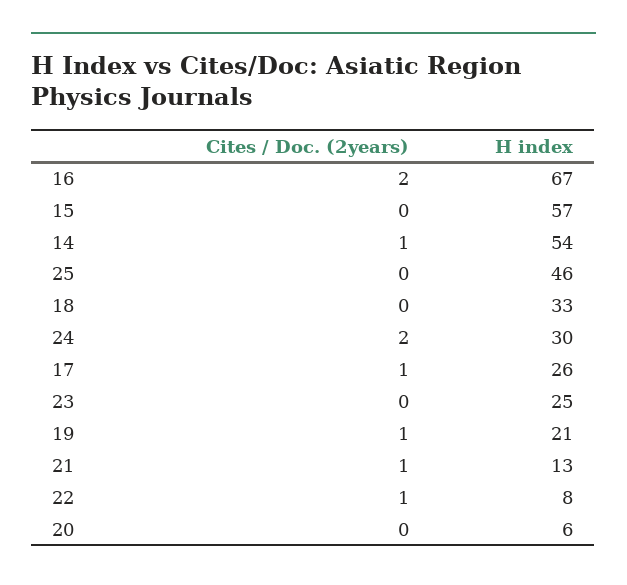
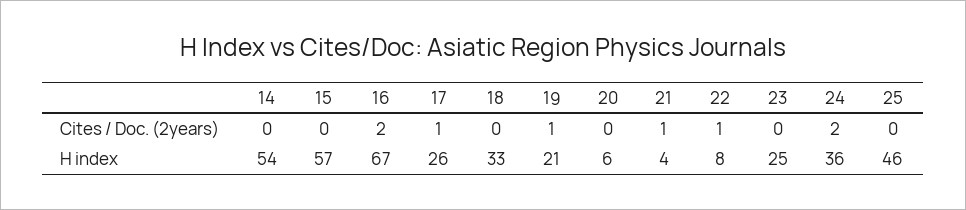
  {
    "Cites / Doc. (2years)": {
      "16": 2,
      "15": 0,
-     "14": 1,
+     "14": 0,
      "25": 0,
      "18": 0,
      "24": 2,
      "17": 1,
      "23": 0,
      "19": 1,
      "21": 1,
      "22": 1,
      "20": 0
    },
    "H index": {
      "16": 67,
      "15": 57,
      "14": 54,
      "25": 46,
      "18": 33,
-     "24": 30,
+     "24": 36,
      "17": 26,
      "23": 25,
      "19": 21,
-     "21": 13,
+     "21": 4,
      "22": 8,
      "20": 6
    }
  }

